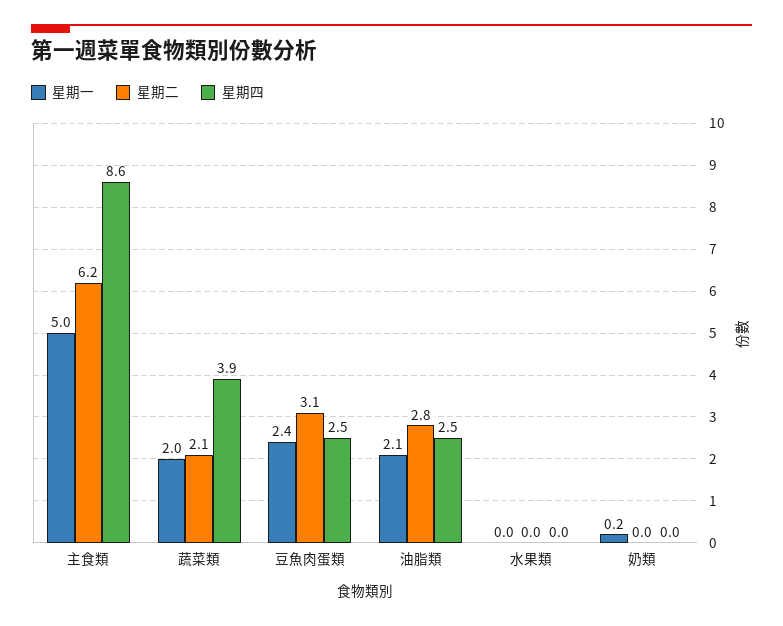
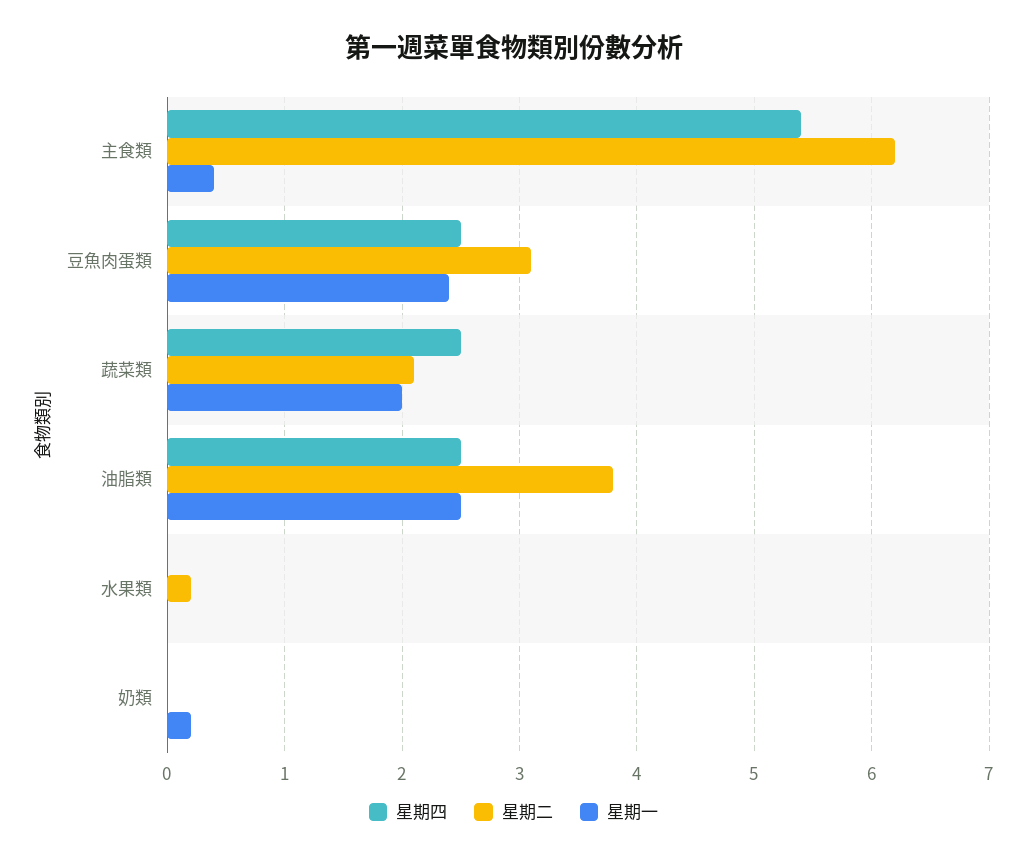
  {
    "星期一": {
-     "主食類": 5,
+     "主食類": 0.4,
      "蔬菜類": 2,
      "豆魚肉蛋類": 2.4,
-     "油脂類": 2.1,
+     "油脂類": 2.5,
      "水果類": 0,
      "奶類": 0.2
    },
    "星期二": {
      "主食類": 6.2,
      "蔬菜類": 2.1,
      "豆魚肉蛋類": 3.1,
-     "油脂類": 2.8,
+     "油脂類": 3.8,
-     "水果類": 0,
+     "水果類": 0.2,
      "奶類": 0
    },
    "星期四": {
-     "主食類": 8.6,
+     "主食類": 5.4,
-     "蔬菜類": 3.9,
+     "蔬菜類": 2.5,
      "豆魚肉蛋類": 2.5,
      "油脂類": 2.5,
      "水果類": 0,
      "奶類": 0
    }
  }

